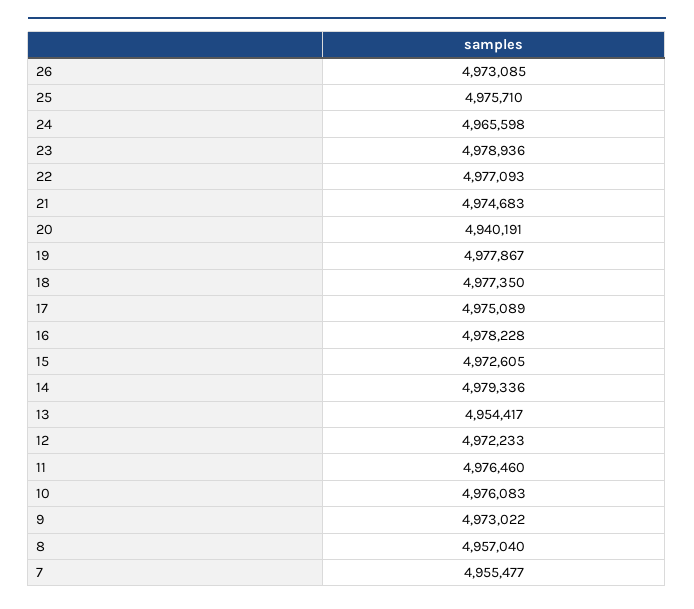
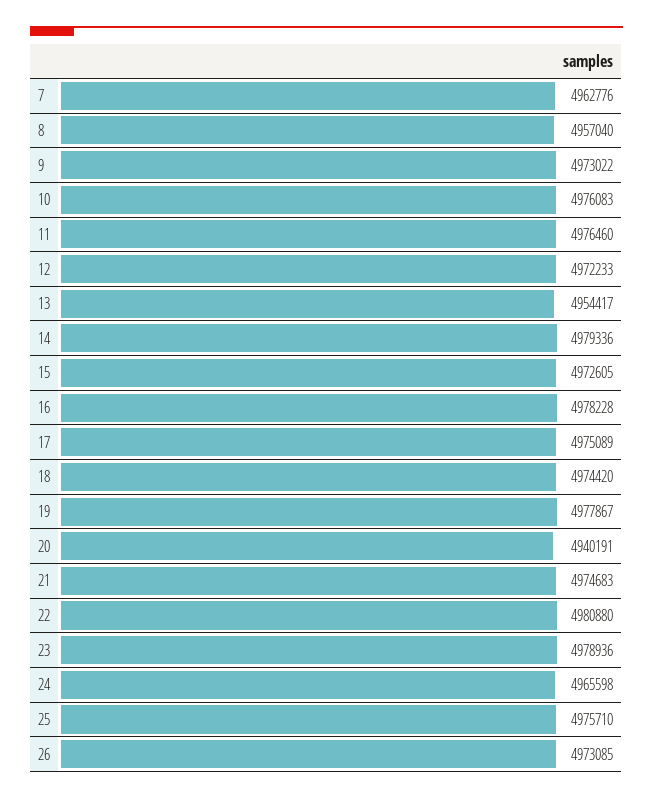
  {
    "26": 4973085,
    "25": 4975710,
    "24": 4965598,
    "23": 4978936,
-   "22": 4977093,
+   "22": 4980880,
    "21": 4974683,
    "20": 4940191,
    "19": 4977867,
-   "18": 4977350,
+   "18": 4974420,
    "17": 4975089,
    "16": 4978228,
    "15": 4972605,
    "14": 4979336,
    "13": 4954417,
    "12": 4972233,
    "11": 4976460,
    "10": 4976083,
    "9": 4973022,
    "8": 4957040,
-   "7": 4955477
+   "7": 4962776
  }

